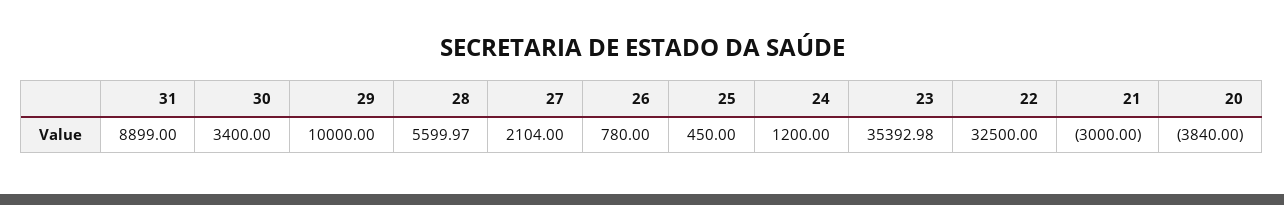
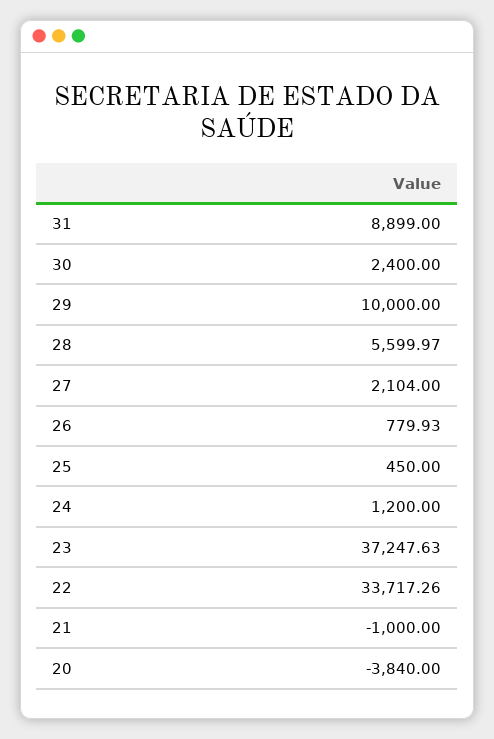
  {
    "31": 8899,
-   "30": 3400,
+   "30": 2400,
    "29": 10000,
    "28": 5599.97,
    "27": 2104,
-   "26": 780,
+   "26": 779.93,
    "25": 450,
    "24": 1200,
-   "23": 35392.98,
+   "23": 37247.63,
-   "22": 32500,
+   "22": 33717.26,
-   "21": -3000,
+   "21": -1000,
    "20": -3840
  }

